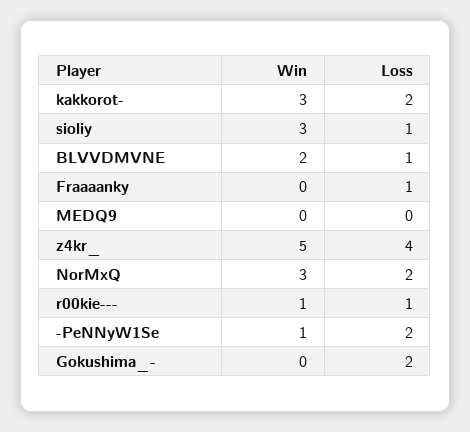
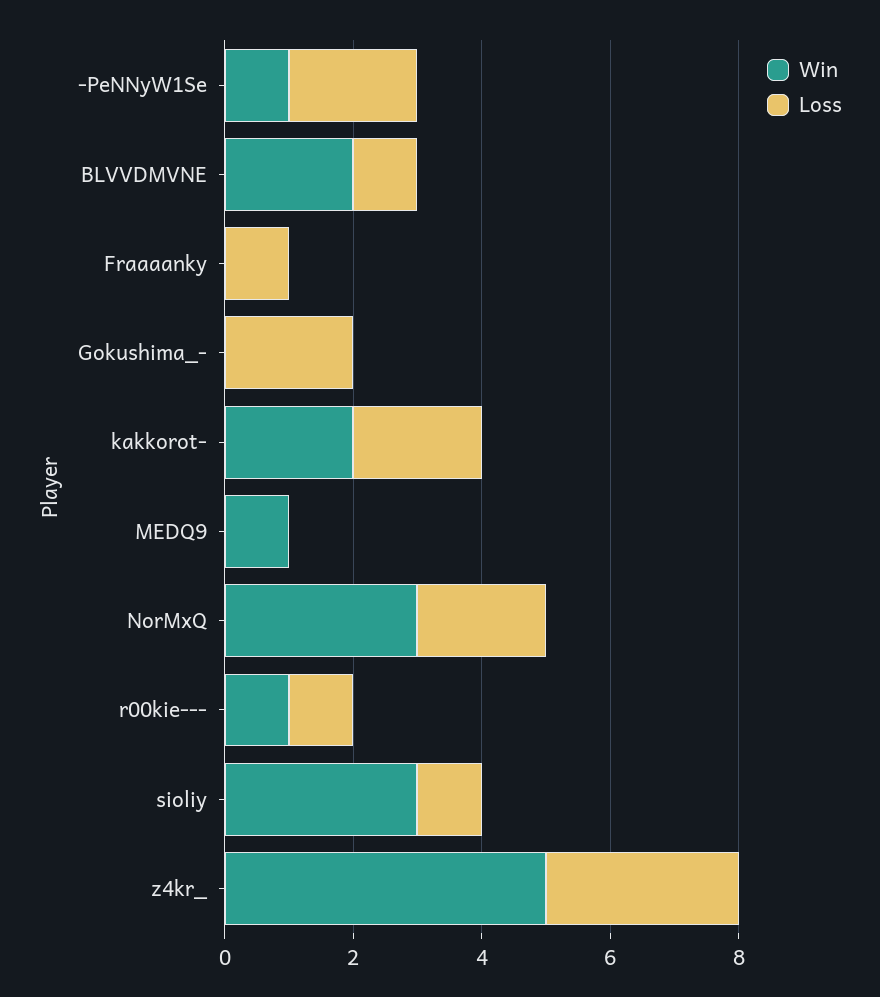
  {
    "Win": {
-     "kakkorot-": 3,
+     "kakkorot-": 2,
      "sioliy": 3,
      "BLVVDMVNE": 2,
      "Fraaaanky": 0,
-     "MEDQ9": 0,
+     "MEDQ9": 1,
      "z4kr_": 5,
      "NorMxQ": 3,
      "r00kie---": 1,
      "-PeNNyW1Se": 1,
      "Gokushima_-": 0
    },
    "Loss": {
      "kakkorot-": 2,
      "sioliy": 1,
      "BLVVDMVNE": 1,
      "Fraaaanky": 1,
      "MEDQ9": 0,
-     "z4kr_": 4,
+     "z4kr_": 3,
      "NorMxQ": 2,
      "r00kie---": 1,
      "-PeNNyW1Se": 2,
      "Gokushima_-": 2
    }
  }

